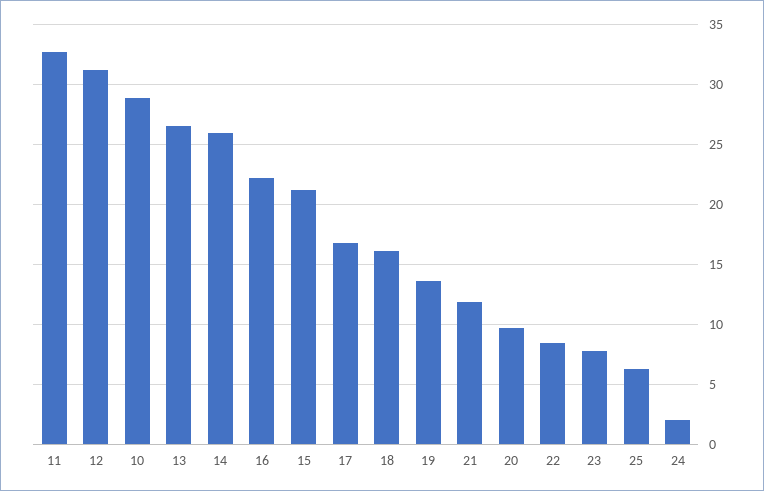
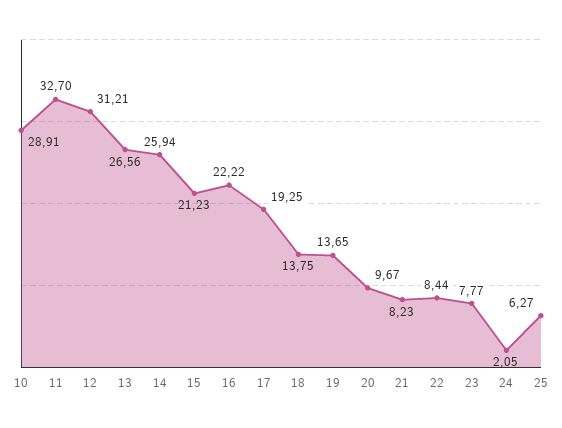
  {
    "11": 32.7,
    "12": 31.21,
    "10": 28.91,
    "13": 26.56,
    "14": 25.94,
    "16": 22.22,
    "15": 21.23,
-   "17": 17,
+   "17": 19.25,
-   "18": 16,
+   "18": 13.75,
    "19": 13.65,
-   "21": 12,
+   "21": 8.23,
    "20": 9.67,
    "22": 8.44,
    "23": 7.77,
    "25": 6.27,
    "24": 2.05
  }

